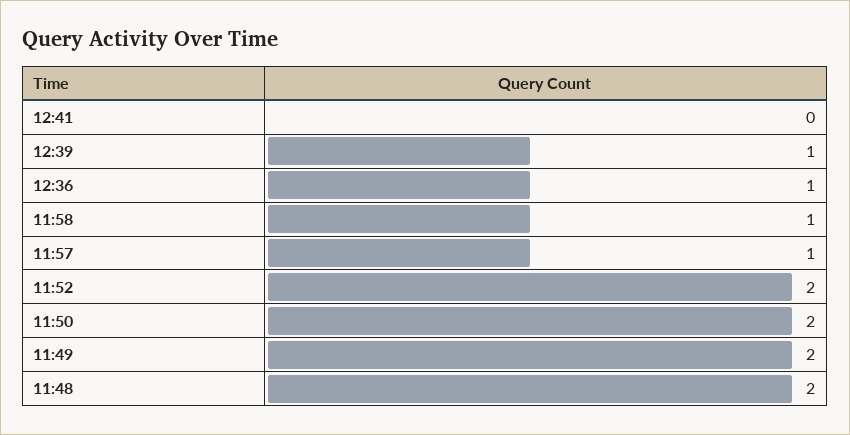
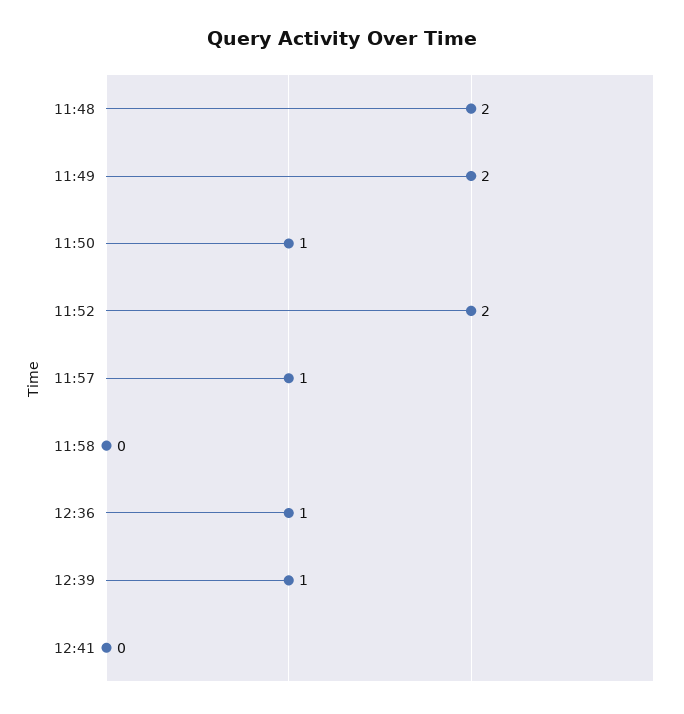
  {
    "12:41": 0,
    "12:39": 1,
    "12:36": 1,
-   "11:58": 1,
+   "11:58": 0,
    "11:57": 1,
    "11:52": 2,
-   "11:50": 2,
+   "11:50": 1,
    "11:49": 2,
    "11:48": 2
  }

